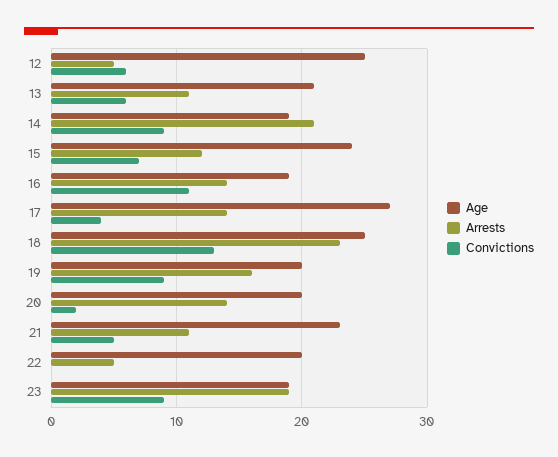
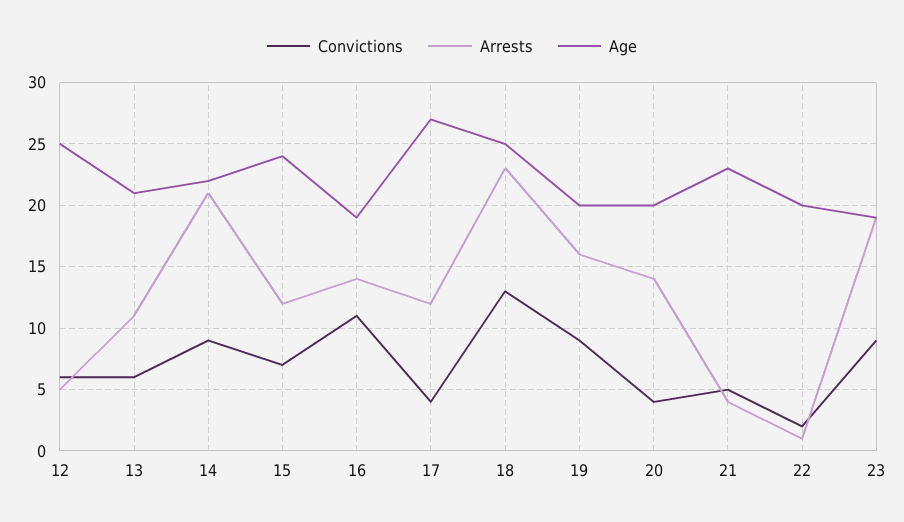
  {
    "Age": {
      "12": 25,
      "13": 21,
-     "14": 19,
+     "14": 22,
      "15": 24,
      "16": 19,
      "17": 27,
      "18": 25,
      "19": 20,
      "20": 20,
      "21": 23,
      "22": 20,
      "23": 19
    },
    "Arrests": {
      "12": 5,
      "13": 11,
      "14": 21,
      "15": 12,
      "16": 14,
-     "17": 14,
+     "17": 12,
      "18": 23,
      "19": 16,
      "20": 14,
-     "21": 11,
+     "21": 4,
-     "22": 5,
+     "22": 1,
      "23": 19
    },
    "Convictions": {
      "12": 6,
      "13": 6,
      "14": 9,
      "15": 7,
      "16": 11,
      "17": 4,
      "18": 13,
      "19": 9,
-     "20": 2,
+     "20": 4,
      "21": 5,
-     "22": 0,
+     "22": 2,
      "23": 9
    }
  }

